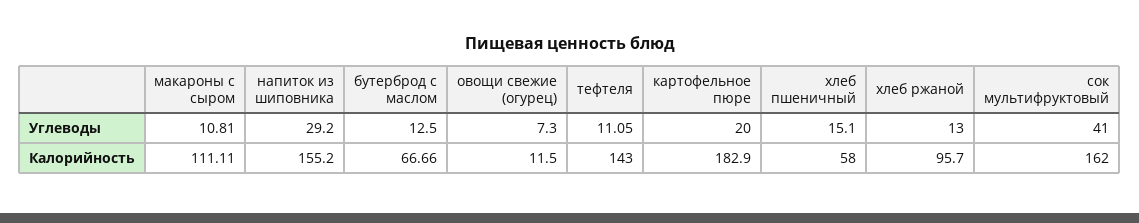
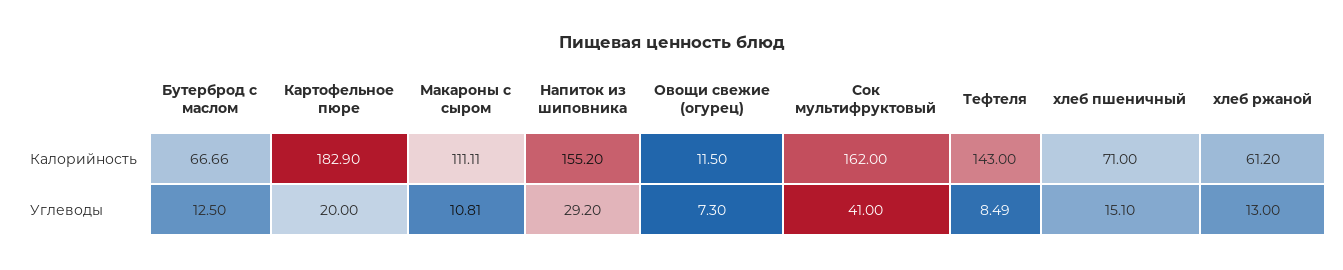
  {
    "макароны с сыром": {
      "Углеводы": 10.81,
      "Калорийность": 111.11
    },
    "напиток из шиповника": {
      "Углеводы": 29.2,
      "Калорийность": 155.2
    },
    "бутерброд с маслом": {
      "Углеводы": 12.5,
      "Калорийность": 66.66
    },
    "овощи свежие (огурец)": {
      "Углеводы": 7.3,
      "Калорийность": 11.5
    },
    "тефтеля": {
-     "Углеводы": 11.05,
+     "Углеводы": 8.49,
      "Калорийность": 143
    },
    "картофельное пюре": {
      "Углеводы": 20,
      "Калорийность": 182.9
    },
    "хлеб пшеничный": {
      "Углеводы": 15.1,
-     "Калорийность": 58
+     "Калорийность": 71
    },
    "хлеб ржаной": {
      "Углеводы": 13,
-     "Калорийность": 95.7
+     "Калорийность": 61.2
    },
    "сок мультифруктовый": {
      "Углеводы": 41,
      "Калорийность": 162
    }
  }

